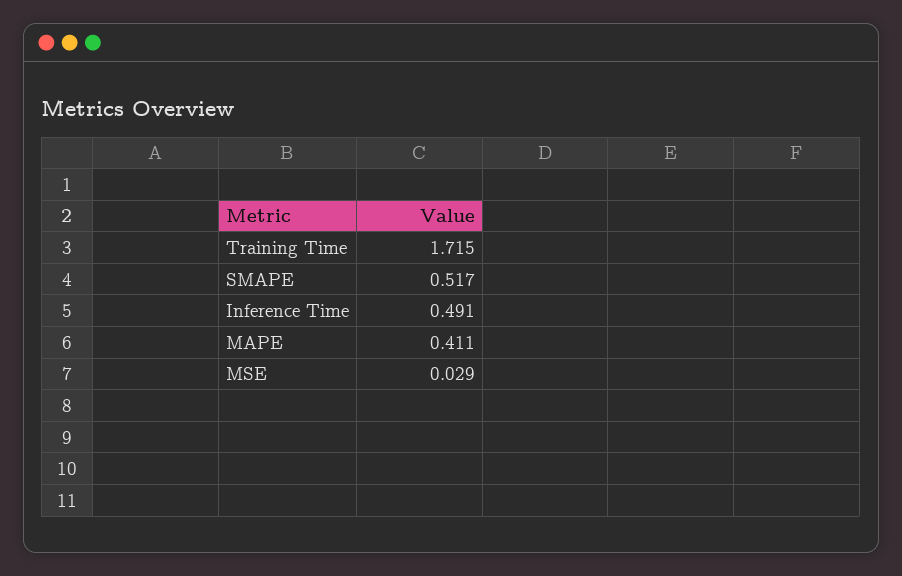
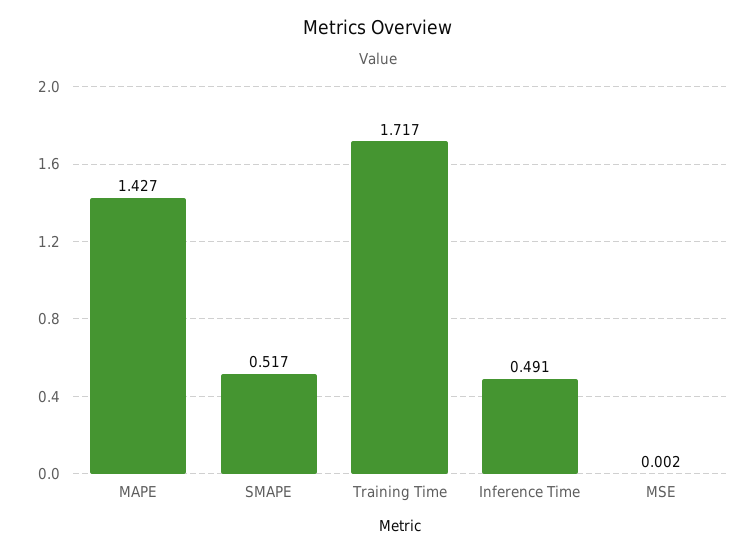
  {
-   "Training Time": 1.715,
+   "Training Time": 1.717,
    "SMAPE": 0.517,
    "Inference Time": 0.491,
-   "MAPE": 0.411,
+   "MAPE": 1.427,
-   "MSE": 0.029
+   "MSE": 0.002
  }

